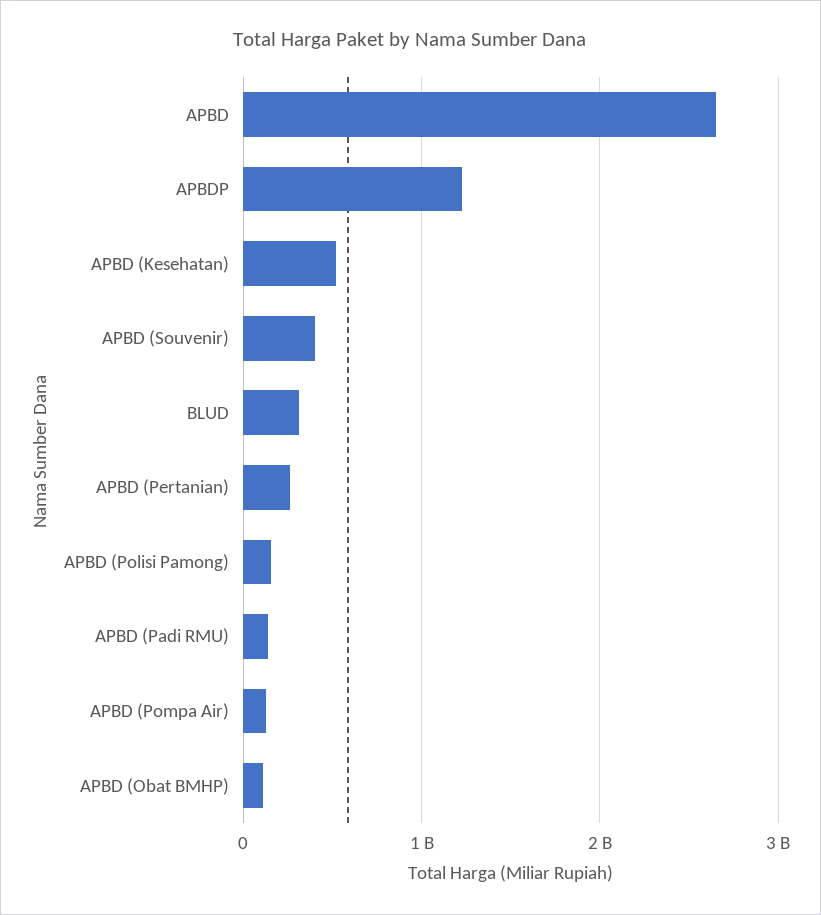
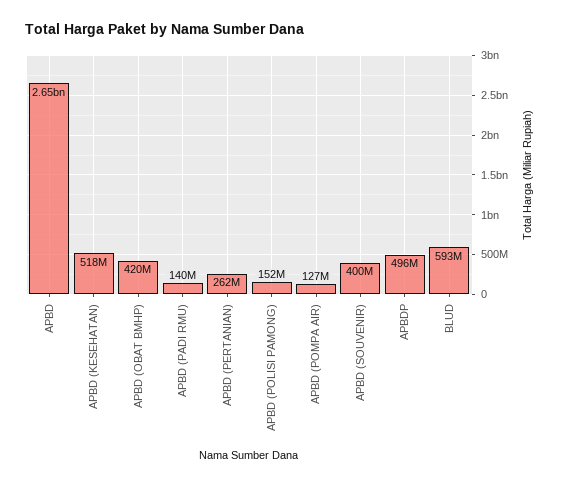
  {
    "APBD": 2650000000,
-   "APBDP": 1200000000,
+   "APBDP": 496000000,
    "APBD (Kesehatan)": 518000000,
    "APBD (Souvenir)": 400000000,
-   "BLUD": 300000000,
+   "BLUD": 593000000,
    "APBD (Pertanian)": 262000000,
    "APBD (Polisi Pamong)": 152000000,
    "APBD (Padi RMU)": 140000000,
    "APBD (Pompa Air)": 127000000,
-   "APBD (Obat BMHP)": 100000000
+   "APBD (Obat BMHP)": 420000000
  }

